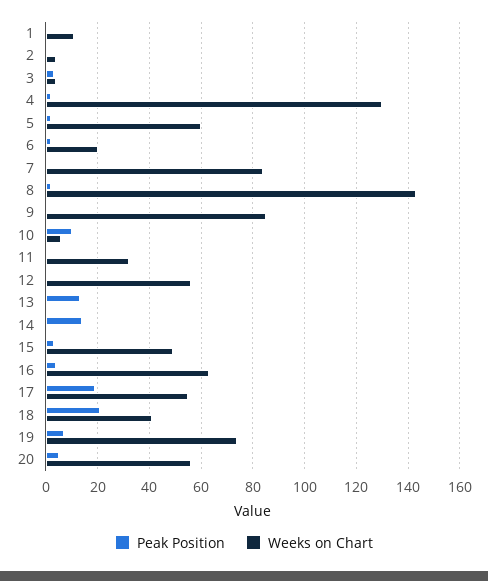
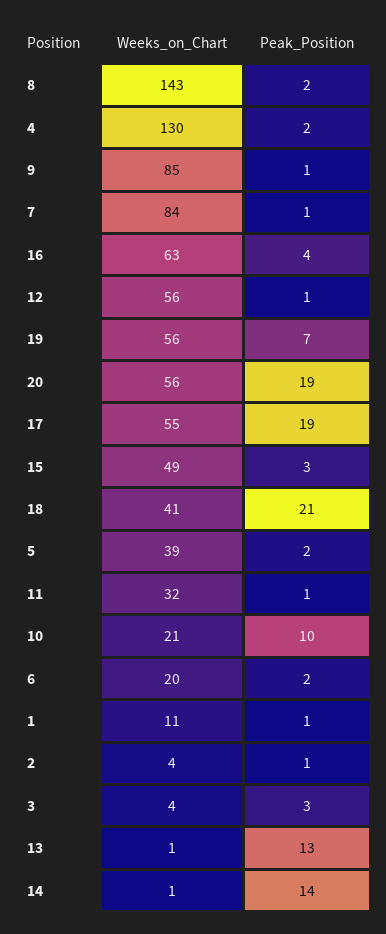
  {
    "Peak Position": {
      "1": 1,
      "2": 1,
      "3": 3,
      "4": 2,
      "5": 2,
      "6": 2,
      "7": 1,
      "8": 2,
      "9": 1,
      "10": 10,
      "11": 1,
      "12": 1,
      "13": 13,
      "14": 14,
      "15": 3,
      "16": 4,
      "17": 19,
      "18": 21,
      "19": 7,
-     "20": 5
+     "20": 19
    },
    "Weeks on Chart": {
      "1": 11,
      "2": 4,
      "3": 4,
      "4": 130,
-     "5": 60,
+     "5": 39,
      "6": 20,
      "7": 84,
      "8": 143,
      "9": 85,
-     "10": 5,
+     "10": 21,
      "11": 32,
      "12": 56,
      "13": 1,
      "14": 1,
      "15": 49,
      "16": 63,
      "17": 55,
      "18": 41,
-     "19": 75,
+     "19": 56,
      "20": 56
    }
  }

